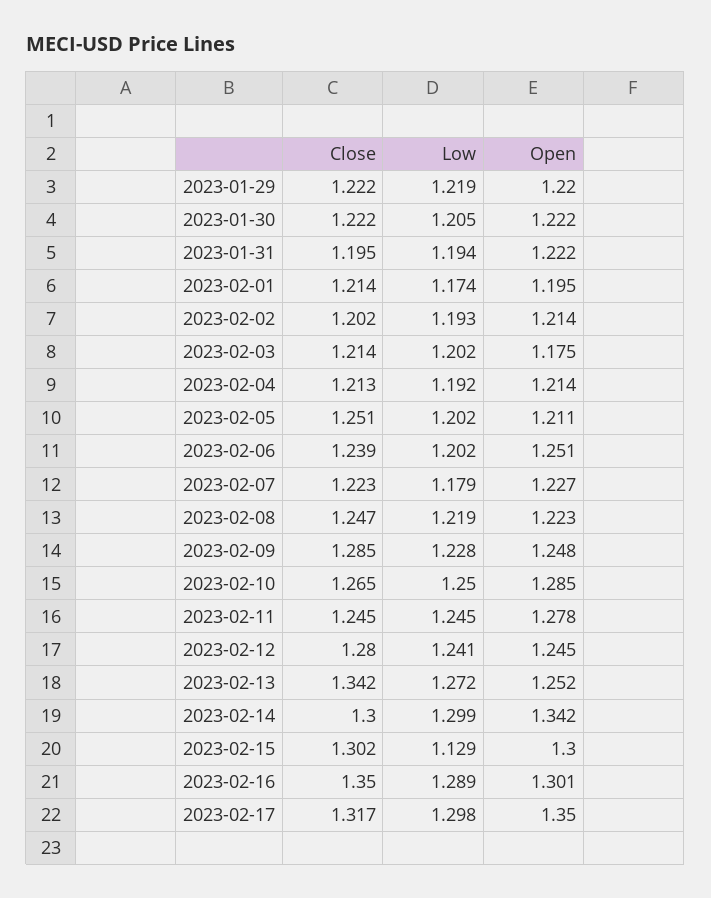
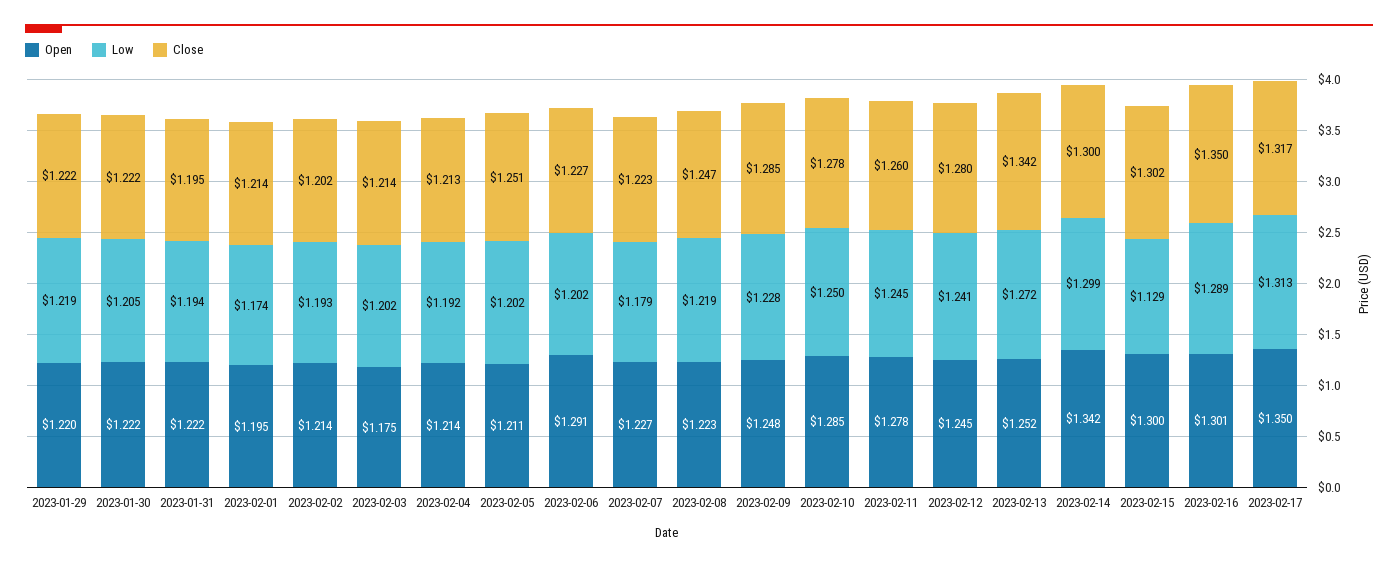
  {
    "Close": {
      "2023-01-29": 1.222,
      "2023-01-30": 1.222,
      "2023-01-31": 1.195,
      "2023-02-01": 1.214,
      "2023-02-02": 1.202,
      "2023-02-03": 1.214,
      "2023-02-04": 1.213,
      "2023-02-05": 1.251,
-     "2023-02-06": 1.239,
+     "2023-02-06": 1.227,
      "2023-02-07": 1.223,
      "2023-02-08": 1.247,
      "2023-02-09": 1.285,
-     "2023-02-10": 1.265,
+     "2023-02-10": 1.278,
-     "2023-02-11": 1.245,
+     "2023-02-11": 1.26,
      "2023-02-12": 1.28,
      "2023-02-13": 1.342,
      "2023-02-14": 1.3,
      "2023-02-15": 1.302,
      "2023-02-16": 1.35,
      "2023-02-17": 1.317
    },
    "Low": {
      "2023-01-29": 1.219,
      "2023-01-30": 1.205,
      "2023-01-31": 1.194,
      "2023-02-01": 1.174,
      "2023-02-02": 1.193,
      "2023-02-03": 1.202,
      "2023-02-04": 1.192,
      "2023-02-05": 1.202,
      "2023-02-06": 1.202,
      "2023-02-07": 1.179,
      "2023-02-08": 1.219,
      "2023-02-09": 1.228,
      "2023-02-10": 1.25,
      "2023-02-11": 1.245,
      "2023-02-12": 1.241,
      "2023-02-13": 1.272,
      "2023-02-14": 1.299,
      "2023-02-15": 1.129,
      "2023-02-16": 1.289,
-     "2023-02-17": 1.298
+     "2023-02-17": 1.313
    },
    "Open": {
      "2023-01-29": 1.22,
      "2023-01-30": 1.222,
      "2023-01-31": 1.222,
      "2023-02-01": 1.195,
      "2023-02-02": 1.214,
      "2023-02-03": 1.175,
      "2023-02-04": 1.214,
      "2023-02-05": 1.211,
-     "2023-02-06": 1.251,
+     "2023-02-06": 1.291,
      "2023-02-07": 1.227,
      "2023-02-08": 1.223,
      "2023-02-09": 1.248,
      "2023-02-10": 1.285,
      "2023-02-11": 1.278,
      "2023-02-12": 1.245,
      "2023-02-13": 1.252,
      "2023-02-14": 1.342,
      "2023-02-15": 1.3,
      "2023-02-16": 1.301,
      "2023-02-17": 1.35
    }
  }

